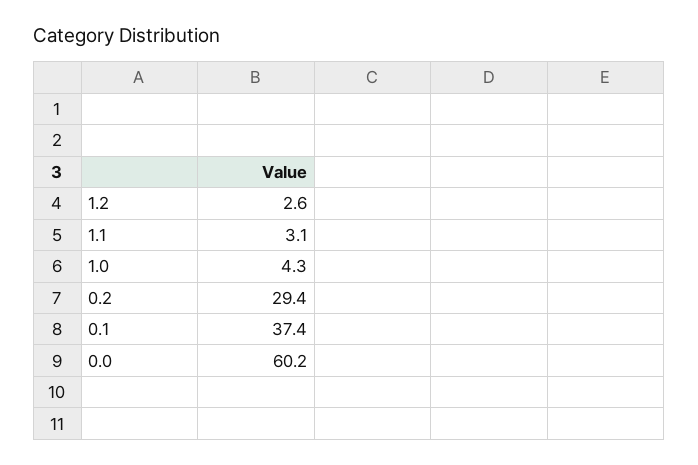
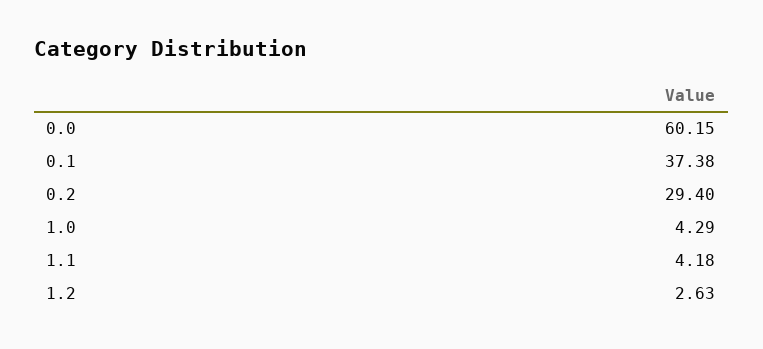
  {
    "1.2": 2.63,
-   "1.1": 3.1,
+   "1.1": 4.18,
    "1.0": 4.29,
    "0.2": 29.4,
    "0.1": 37.38,
    "0.0": 60.15
  }

